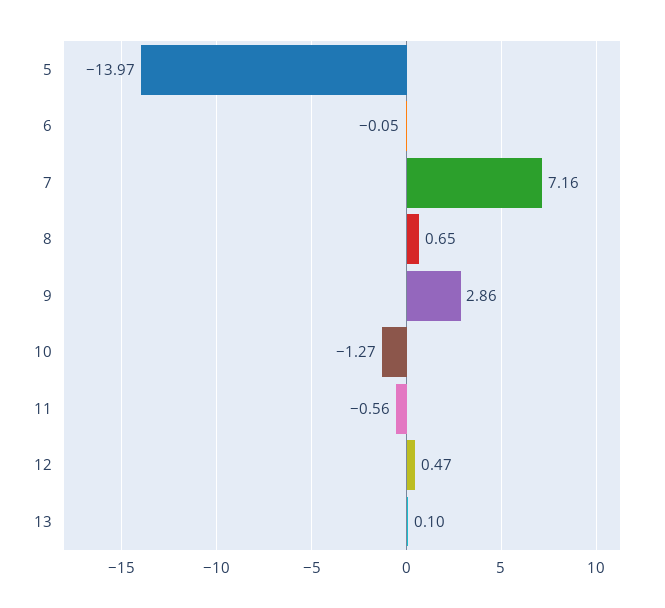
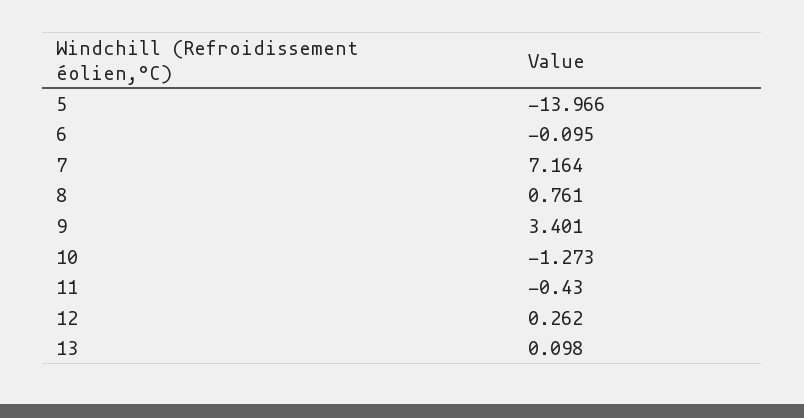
  {
    "5": -13.966,
-   "6": -0.05,
+   "6": -0.095,
    "7": 7.164,
-   "8": 0.65,
+   "8": 0.761,
-   "9": 2.86,
+   "9": 3.401,
    "10": -1.273,
-   "11": -0.56,
+   "11": -0.43,
-   "12": 0.47,
+   "12": 0.262,
    "13": 0.098
  }

